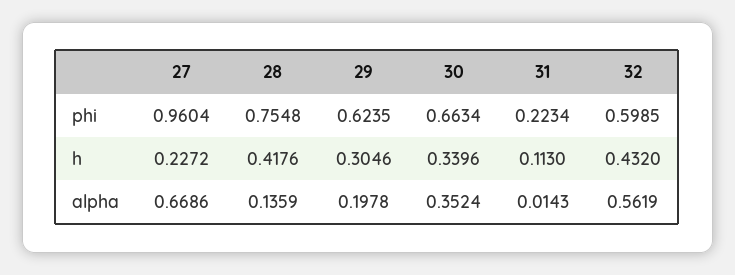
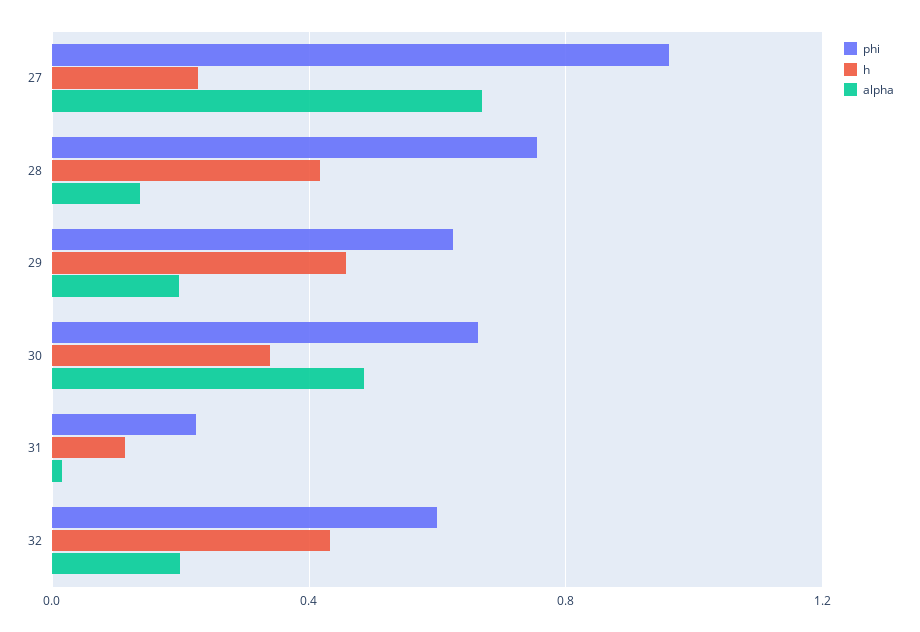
  {
    "phi": {
      "27": 0.9604,
      "28": 0.7548,
      "29": 0.6235,
      "30": 0.6634,
      "31": 0.2234,
      "32": 0.5985
    },
    "h": {
      "27": 0.2272,
      "28": 0.4176,
-     "29": 0.3046,
+     "29": 0.45,
      "30": 0.3396,
      "31": 0.113,
      "32": 0.432
    },
    "alpha": {
      "27": 0.6686,
      "28": 0.1359,
      "29": 0.1978,
-     "30": 0.3524,
+     "30": 0.5,
      "31": 0.0143,
-     "32": 0.5619
+     "32": 0.2
    }
  }

